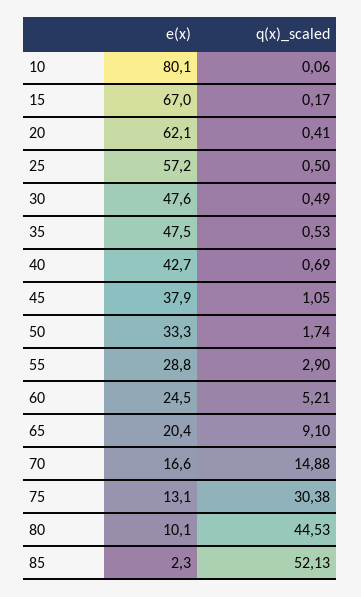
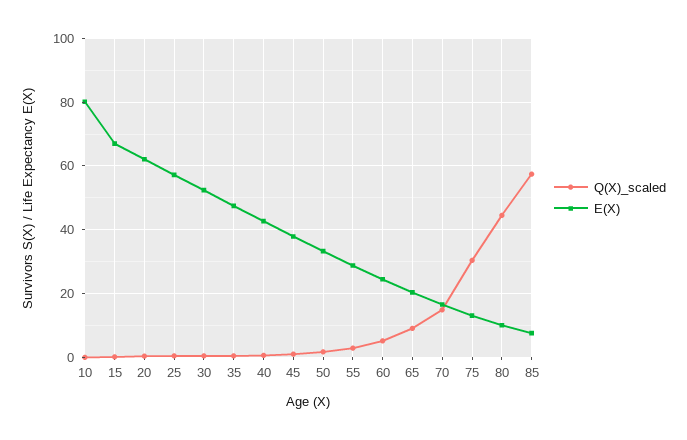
  {
    "e(x)": {
      "10": 80.1,
      "15": 67,
      "20": 62.1,
      "25": 57.2,
-     "30": 47.6,
+     "30": 52,
      "35": 47.5,
      "40": 42.7,
      "45": 37.9,
      "50": 33.3,
      "55": 28.8,
      "60": 24.5,
      "65": 20.4,
      "70": 16.6,
      "75": 13.1,
      "80": 10.1,
-     "85": 2.3
+     "85": 8
    },
    "q(x)_scaled": {
      "10": 0.06,
      "15": 0.17,
      "20": 0.41,
      "25": 0.5,
      "30": 0.49,
      "35": 0.53,
      "40": 0.69,
      "45": 1.05,
      "50": 1.74,
      "55": 2.9,
      "60": 5.21,
      "65": 9.1,
      "70": 14.88,
      "75": 30.38,
      "80": 44.53,
-     "85": 52.13
+     "85": 58
    }
  }

